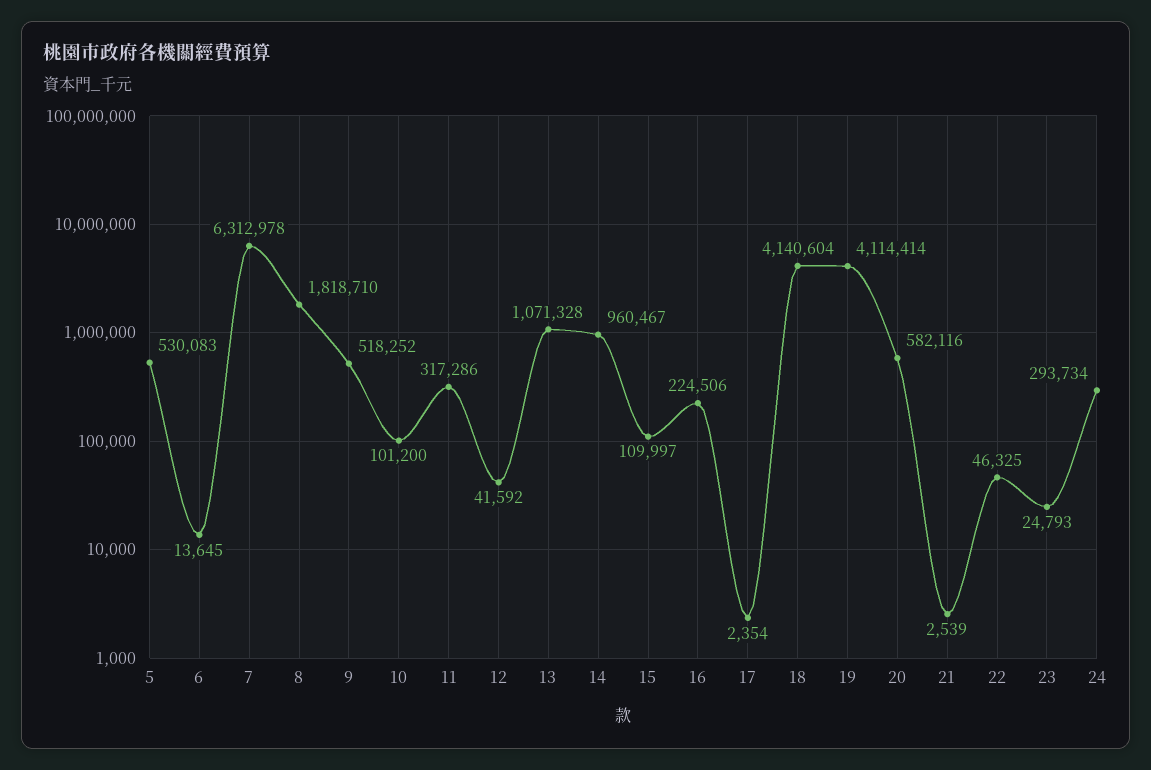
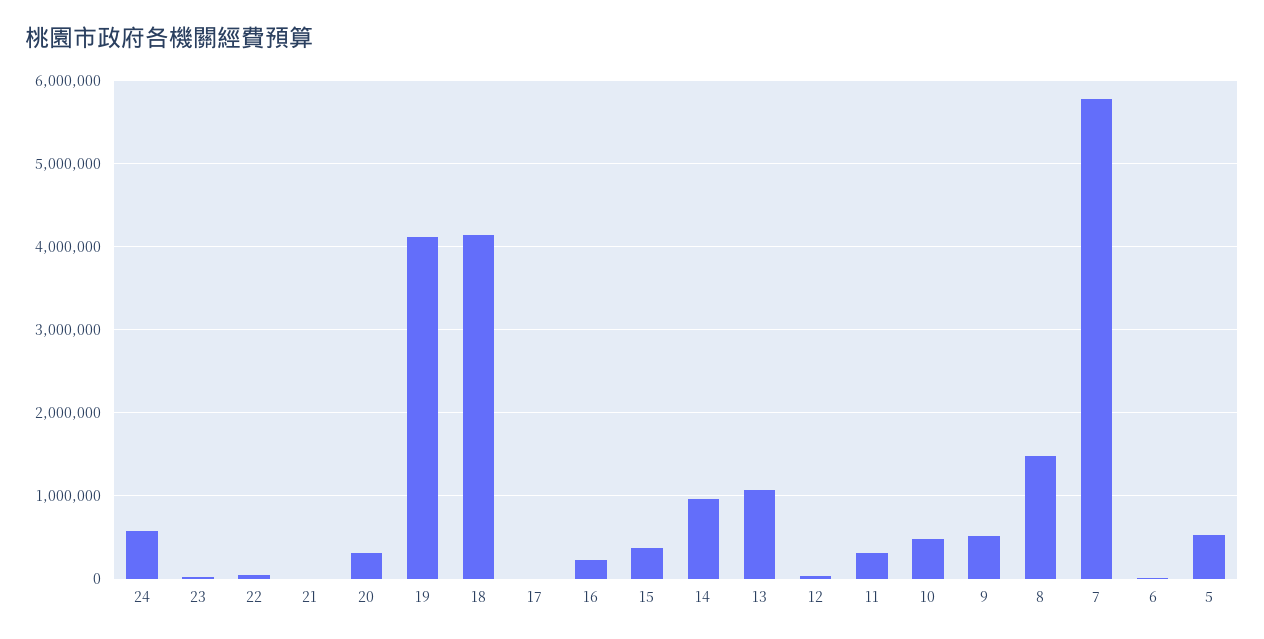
  {
    "5": 530083,
    "6": 13645,
-   "7": 6312978,
+   "7": 5800000,
-   "8": 1818710,
+   "8": 1500000,
    "9": 518252,
-   "10": 101200,
+   "10": 500000,
    "11": 317286,
    "12": 41592,
    "13": 1071328,
    "14": 960467,
-   "15": 109997,
+   "15": 400000,
    "16": 224506,
    "17": 2354,
    "18": 4140604,
    "19": 4114414,
-   "20": 582116,
+   "20": 300000,
    "21": 2539,
    "22": 46325,
    "23": 24793,
-   "24": 293734
+   "24": 600000
  }

